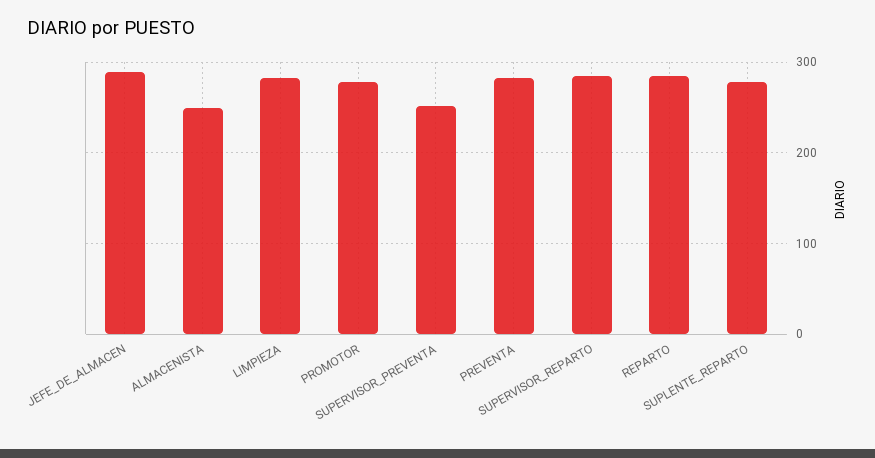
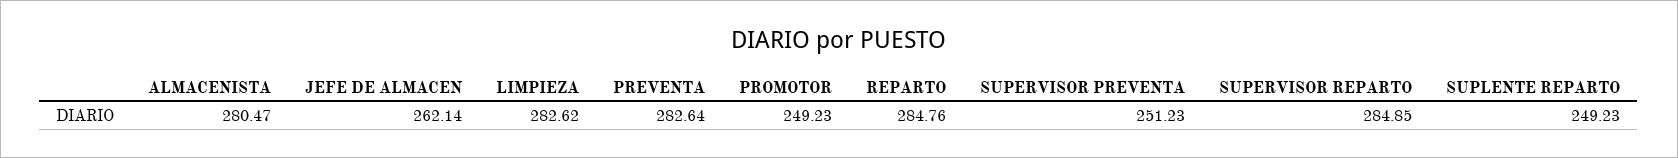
  {
-   "JEFE_DE_ALMACEN": 290,
+   "JEFE_DE_ALMACEN": 262.14,
-   "ALMACENISTA": 250,
+   "ALMACENISTA": 280.47,
    "LIMPIEZA": 282.62,
-   "PROMOTOR": 280,
+   "PROMOTOR": 249.23,
    "SUPERVISOR_PREVENTA": 251.23,
    "PREVENTA": 282.64,
    "SUPERVISOR_REPARTO": 284.85,
    "REPARTO": 284.76,
-   "SUPLENTE_REPARTO": 280
+   "SUPLENTE_REPARTO": 249.23
  }

